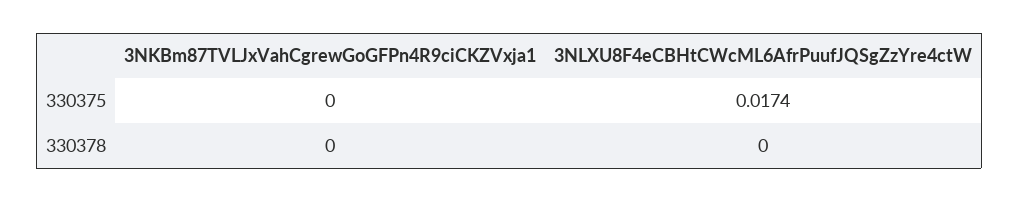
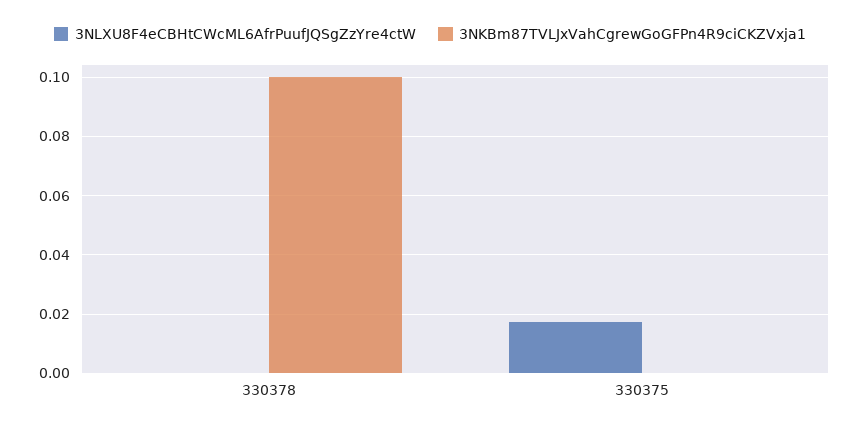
  {
    "3NKBm87TVLJxVahCgrewGoGFPn4R9ciCKZVxja1": {
      "330375": 0,
-     "330378": 0
+     "330378": 0.1
    },
    "3NLXU8F4eCBHtCWcML6AfrPuufJQSgZzYre4ctW": {
      "330375": 0.0174,
      "330378": 0
    }
  }

